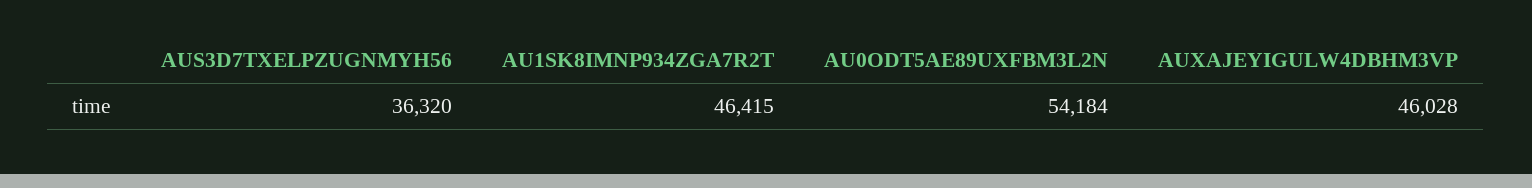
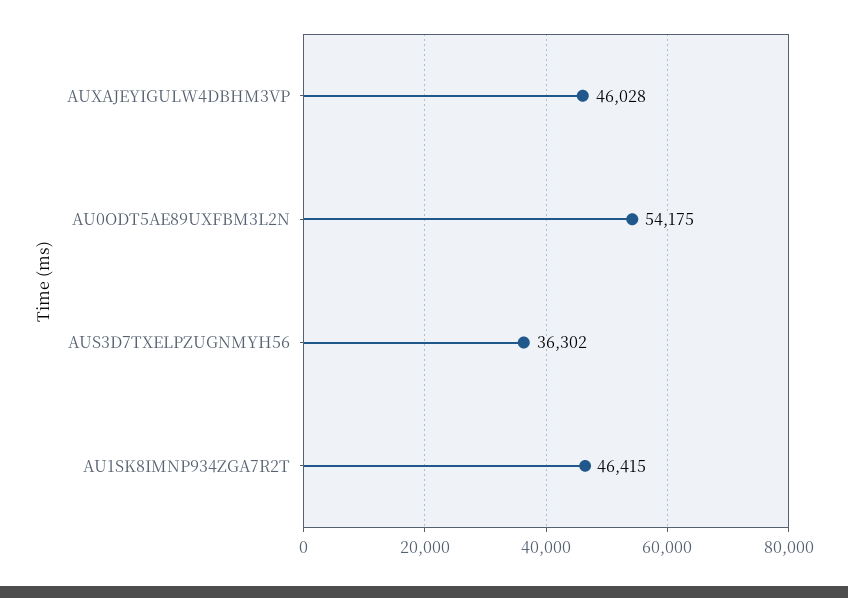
  {
-   "AUS3D7TXELPZUGNMYH56": 36320,
+   "AUS3D7TXELPZUGNMYH56": 36302,
    "AU1SK8IMNP934ZGA7R2T": 46415,
-   "AU0ODT5AE89UXFBM3L2N": 54184,
+   "AU0ODT5AE89UXFBM3L2N": 54175,
    "AUXAJEYIGULW4DBHM3VP": 46028
  }

